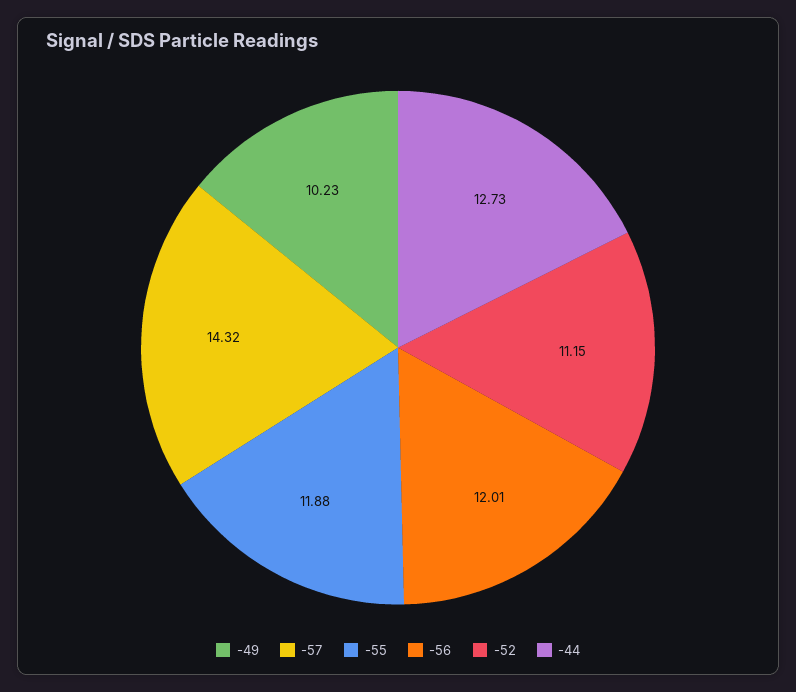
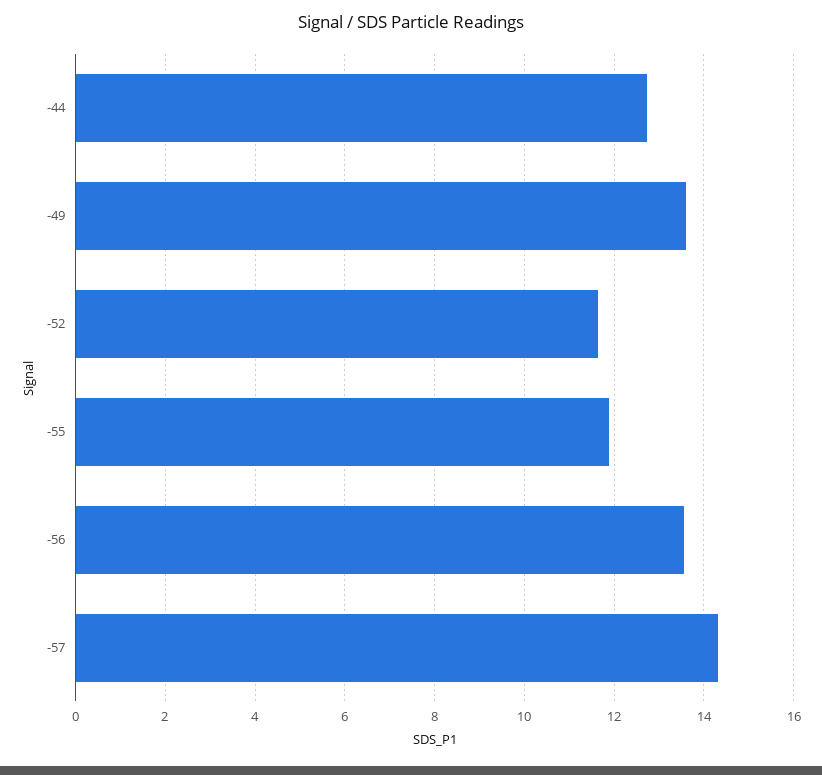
  {
-   "-49": 10.23,
+   "-49": 13.6,
    "-57": 14.32,
    "-55": 11.88,
-   "-56": 12.01,
+   "-56": 13.6,
-   "-52": 11.15,
+   "-52": 11.6,
    "-44": 12.73
  }

